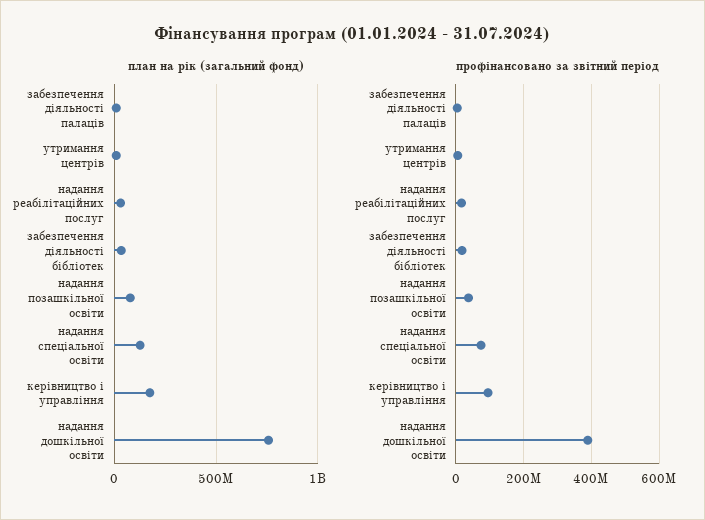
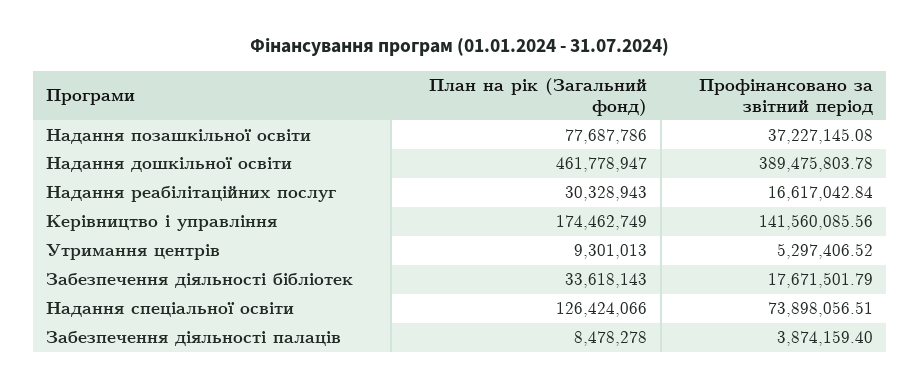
  {
    "план на рік (загальний фонд)": {
      "забезпечення діяльності палаців": 8478278,
      "утримання центрів": 9301013,
      "надання реабілітаційних послуг": 30328943,
      "забезпечення діяльності бібліотек": 33618143,
      "надання позашкільної освіти": 77687786,
      "надання спеціальної освіти": 126424066,
      "керівництво і управління": 174462749,
-     "надання дошкільної освіти": 750000000
+     "надання дошкільної освіти": 461778947
    },
    "профінансовано за звітний період": {
      "забезпечення діяльності палаців": 3874159.4,
      "утримання центрів": 5297406.52,
      "надання реабілітаційних послуг": 16617042.84,
      "забезпечення діяльності бібліотек": 17671501.79,
      "надання позашкільної освіти": 37227145.08,
      "надання спеціальної освіти": 73898056.51,
-     "керівництво і управління": 100000000,
+     "керівництво і управління": 141560085.56,
      "надання дошкільної освіти": 389475803.78
    }
  }

